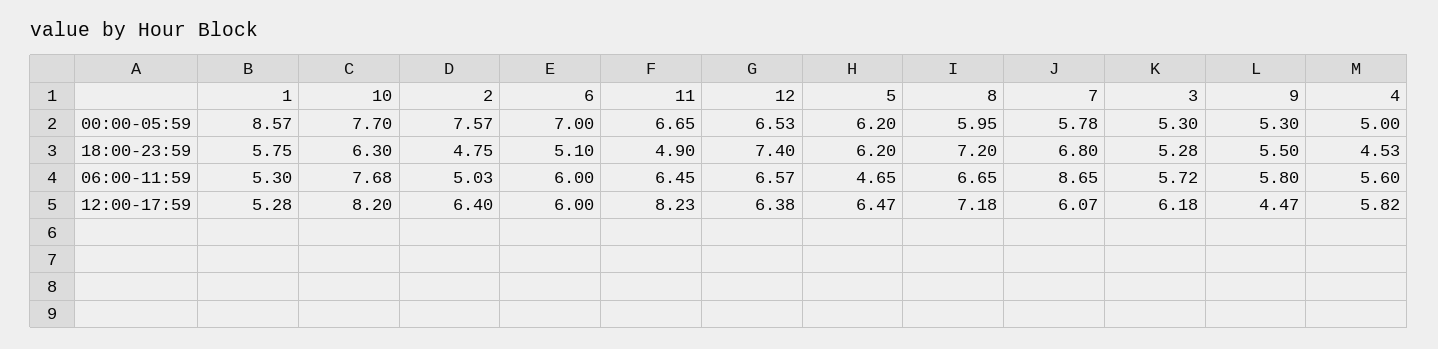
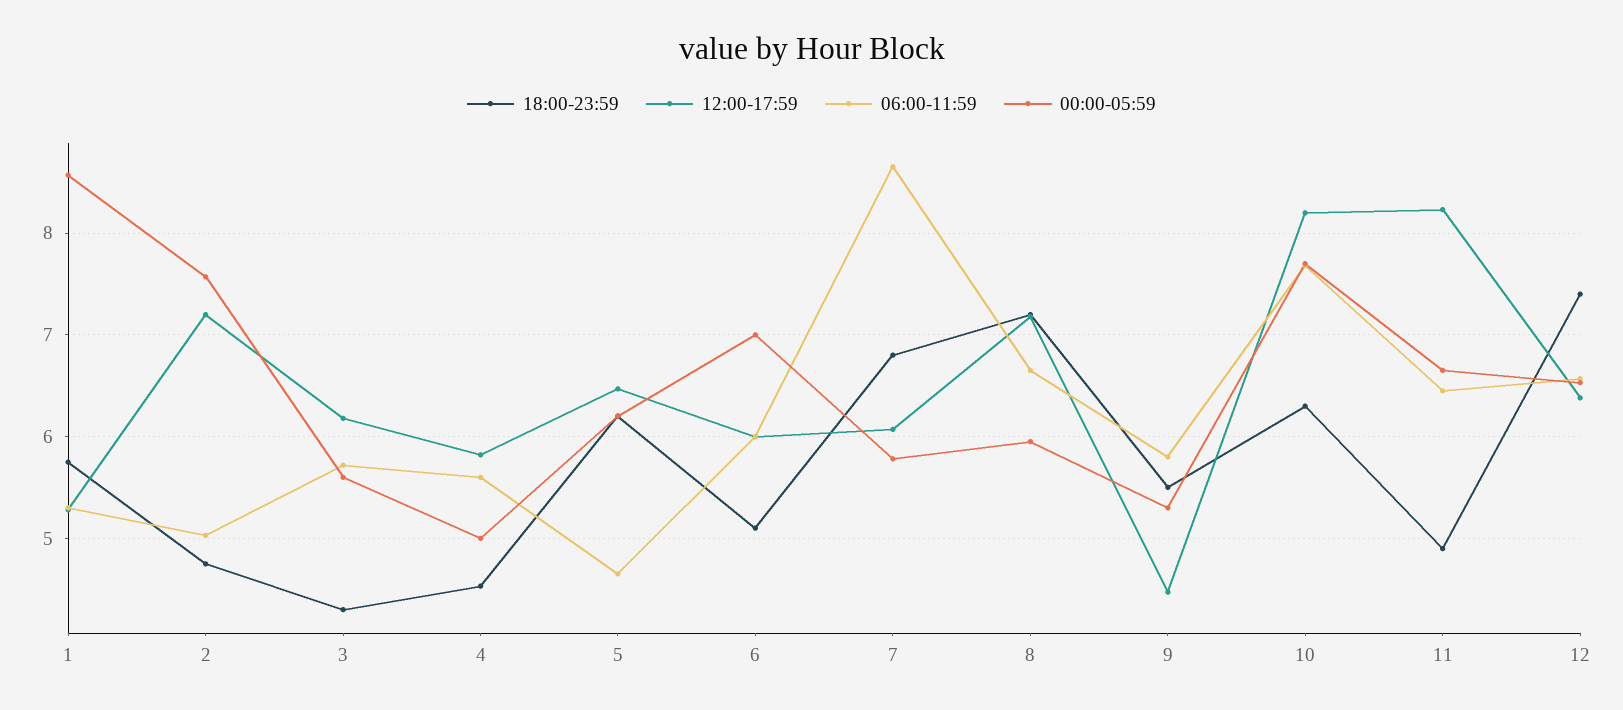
  {
    "00:00-05:59": {
      "1": 8.57,
      "10": 7.7,
      "2": 7.57,
      "6": 7,
      "11": 6.65,
      "12": 6.53,
      "5": 6.2,
      "8": 5.95,
      "7": 5.78,
-     "3": 5.3,
+     "3": 5.6,
      "9": 5.3,
      "4": 5
    },
    "18:00-23:59": {
      "1": 5.75,
      "10": 6.3,
      "2": 4.75,
      "6": 5.1,
      "11": 4.9,
      "12": 7.4,
      "5": 6.2,
      "8": 7.2,
      "7": 6.8,
-     "3": 5.28,
+     "3": 4.3,
      "9": 5.5,
      "4": 4.53
    },
    "06:00-11:59": {
      "1": 5.3,
      "10": 7.68,
      "2": 5.03,
      "6": 6,
      "11": 6.45,
      "12": 6.57,
      "5": 4.65,
      "8": 6.65,
      "7": 8.65,
      "3": 5.72,
      "9": 5.8,
      "4": 5.6
    },
    "12:00-17:59": {
      "1": 5.28,
      "10": 8.2,
-     "2": 6.4,
+     "2": 7.2,
      "6": 6,
      "11": 8.23,
      "12": 6.38,
      "5": 6.47,
      "8": 7.18,
      "7": 6.07,
      "3": 6.18,
      "9": 4.47,
      "4": 5.82
    }
  }

